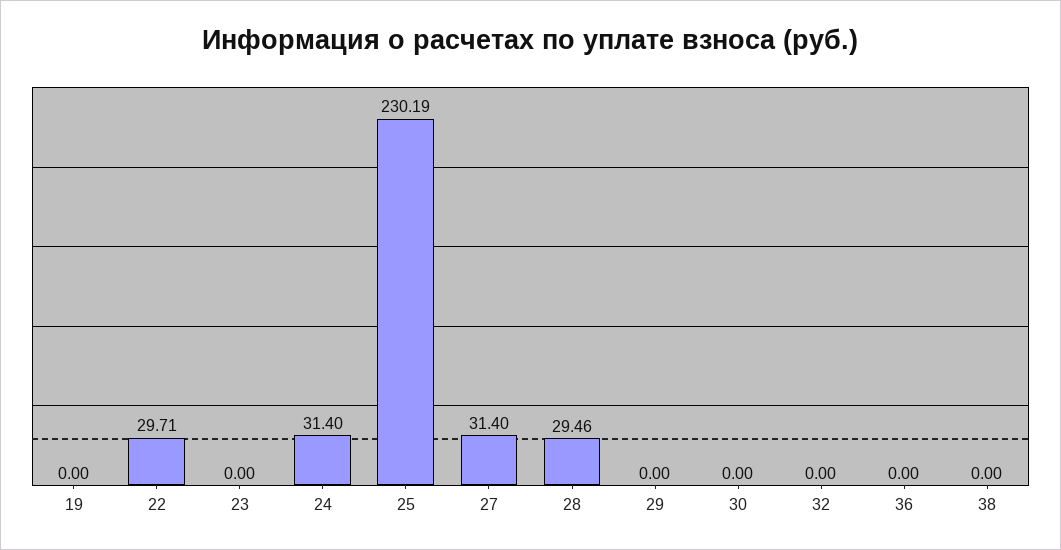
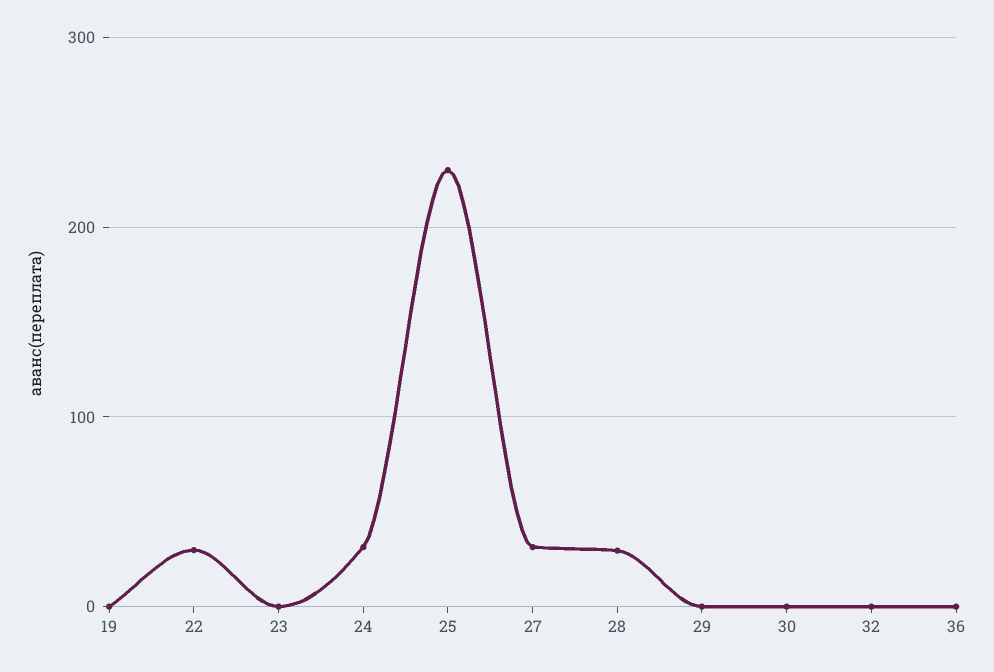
  {
    "19": 0,
    "22": 29.71,
    "23": 0,
    "24": 31.4,
    "25": 230.19,
    "27": 31.4,
    "28": 29.46,
    "29": 0,
    "30": 0,
    "32": 0,
-   "36": 0,
+   "36": 0
-   "38": 0
  }

